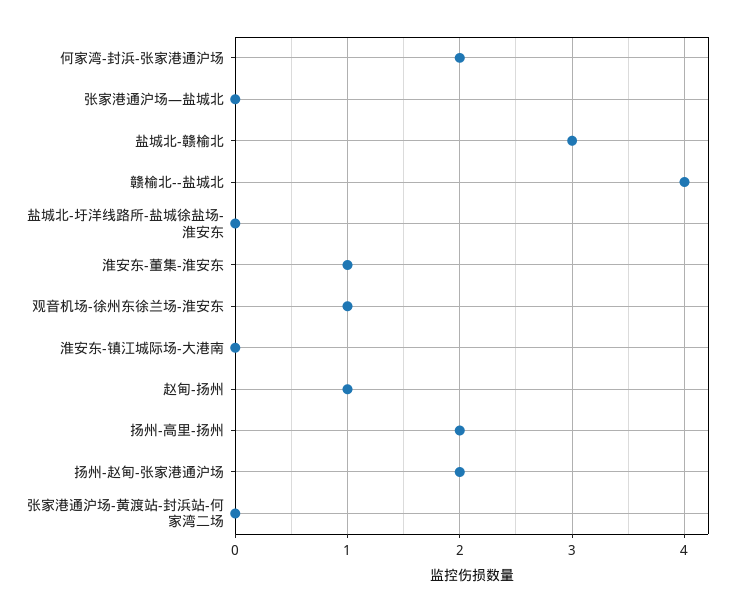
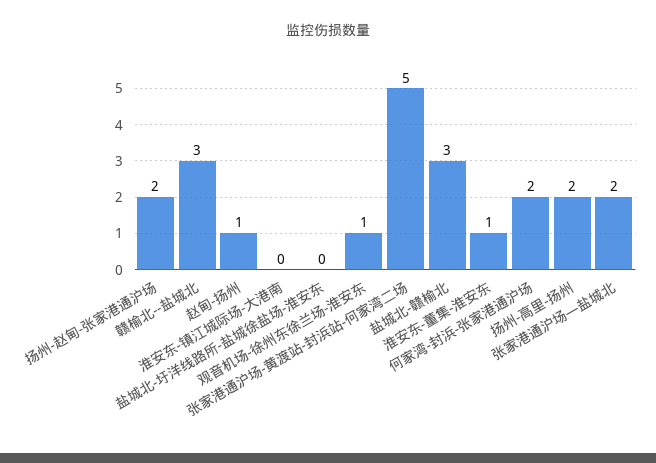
  {
    "何家湾-封浜-张家港通沪场": 2,
-   "张家港通沪场—盐城北": 0,
+   "张家港通沪场—盐城北": 2,
    "盐城北-赣榆北": 3,
-   "赣榆北--盐城北": 4,
+   "赣榆北--盐城北": 3,
    "盐城北-圩洋线路所-盐城徐盐场-淮安东": 0,
    "淮安东-董集-淮安东": 1,
    "观音机场-徐州东徐兰场-淮安东": 1,
    "淮安东-镇江城际场-大港南": 0,
    "赵甸-扬州": 1,
    "扬州-高里-扬州": 2,
    "扬州-赵甸-张家港通沪场": 2,
-   "张家港通沪场-黄渡站-封浜站-何家湾二场": 0
+   "张家港通沪场-黄渡站-封浜站-何家湾二场": 5
  }

